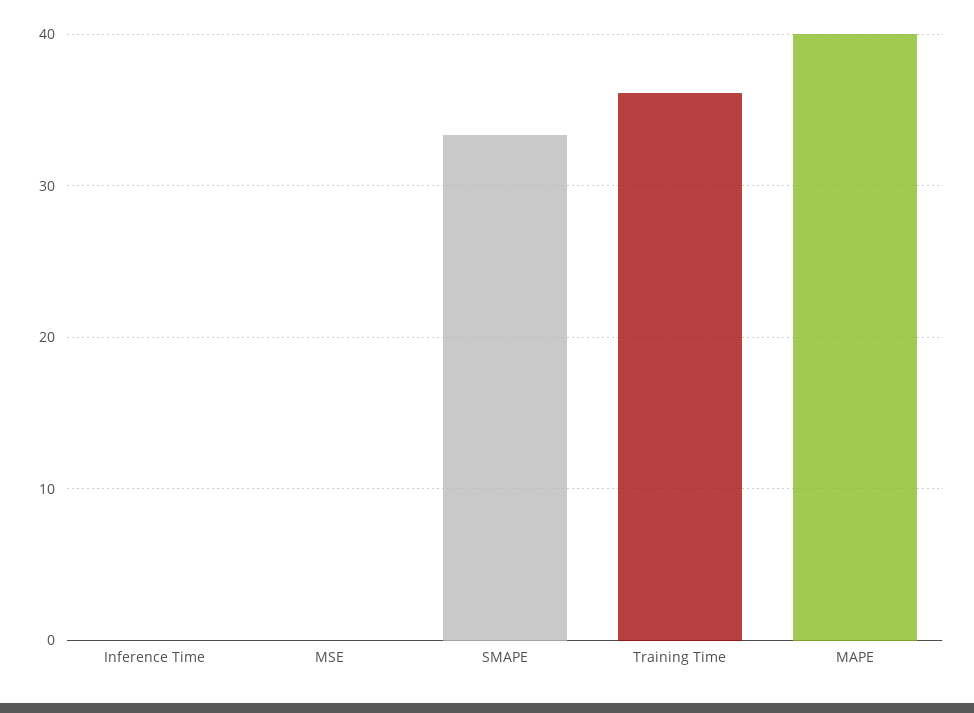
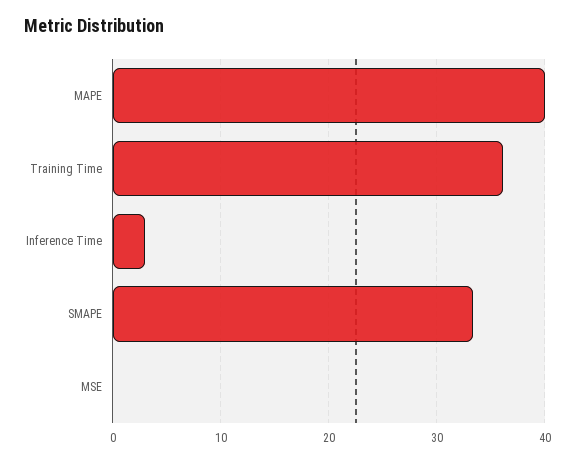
  {
-   "Inference Time": 0,
+   "Inference Time": 3,
    "MSE": 0,
    "SMAPE": 33,
    "Training Time": 36,
    "MAPE": 40
  }

